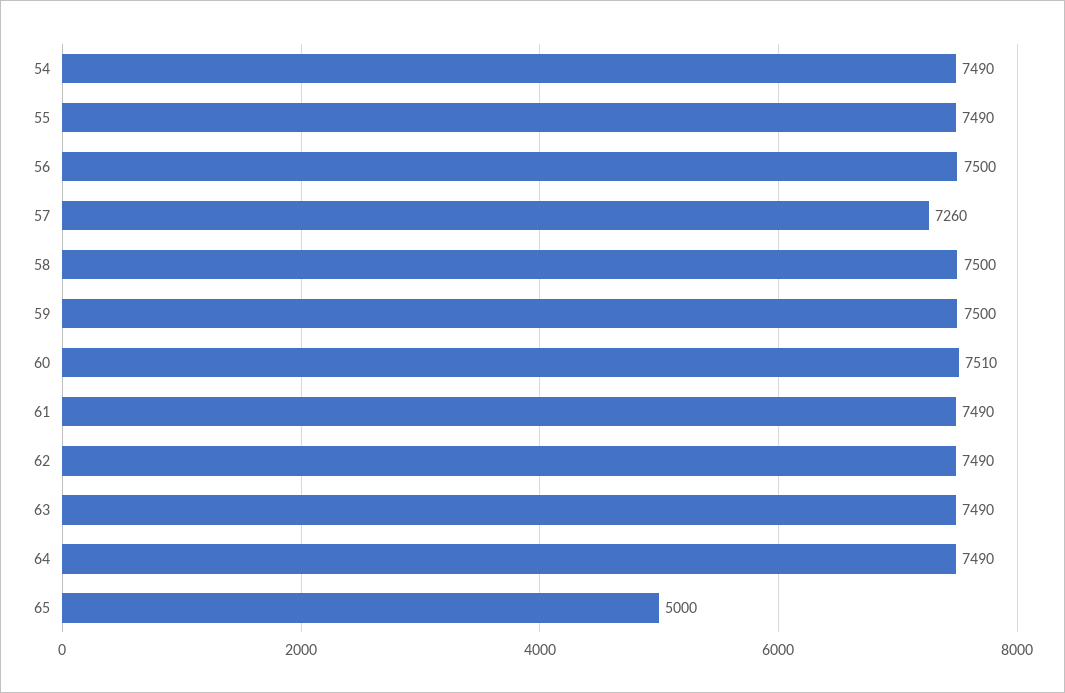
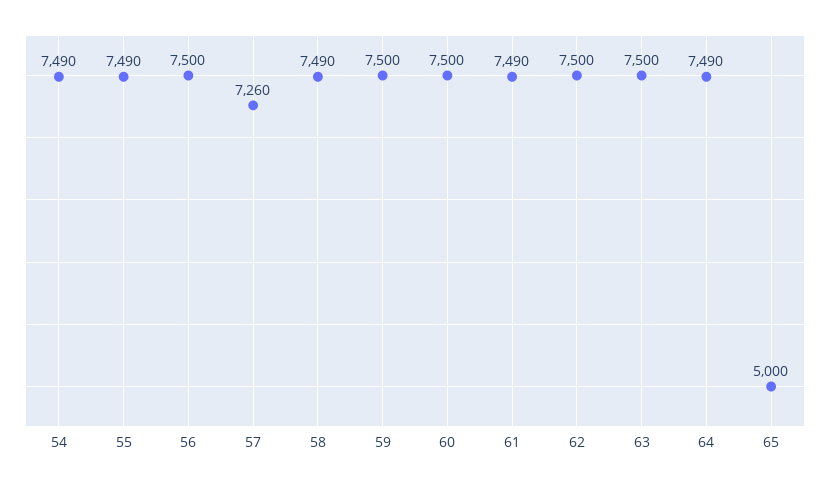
  {
    "54": 7490,
    "55": 7490,
    "56": 7500,
    "57": 7260,
-   "58": 7500,
+   "58": 7490,
    "59": 7500,
-   "60": 7510,
+   "60": 7500,
    "61": 7490,
-   "62": 7490,
+   "62": 7500,
-   "63": 7490,
+   "63": 7500,
    "64": 7490,
    "65": 5000
  }

